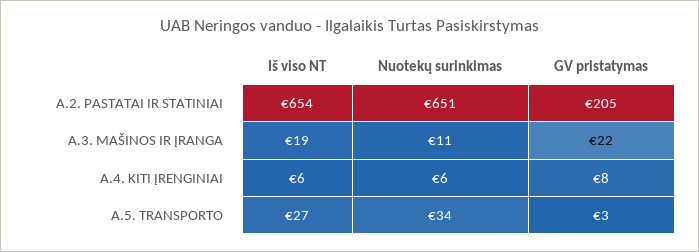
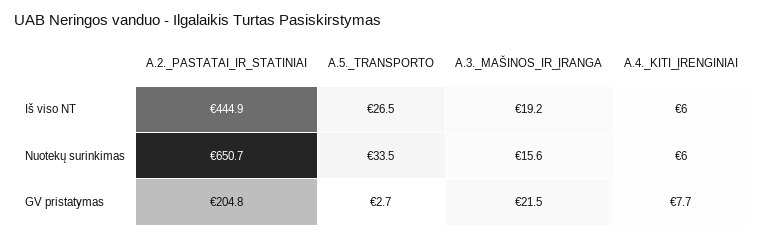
  {
    "Iš viso NT": {
-     "A.2. PASTATAI IR STATINIAI": 654,
+     "A.2. PASTATAI IR STATINIAI": 444.9,
      "A.3. MAŠINOS IR ĮRANGA": 19.2,
      "A.4. KITI ĮRENGINIAI": 6,
      "A.5. TRANSPORTO": 26.5
    },
    "Nuotekų surinkimas": {
      "A.2. PASTATAI IR STATINIAI": 650.7,
-     "A.3. MAŠINOS IR ĮRANGA": 11,
+     "A.3. MAŠINOS IR ĮRANGA": 15.6,
      "A.4. KITI ĮRENGINIAI": 6,
      "A.5. TRANSPORTO": 33.5
    },
    "GV pristatymas": {
      "A.2. PASTATAI IR STATINIAI": 204.8,
      "A.3. MAŠINOS IR ĮRANGA": 21.5,
      "A.4. KITI ĮRENGINIAI": 7.7,
      "A.5. TRANSPORTO": 2.7
    }
  }

